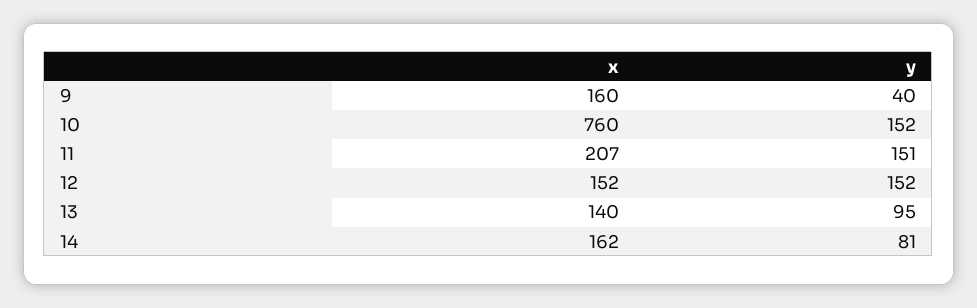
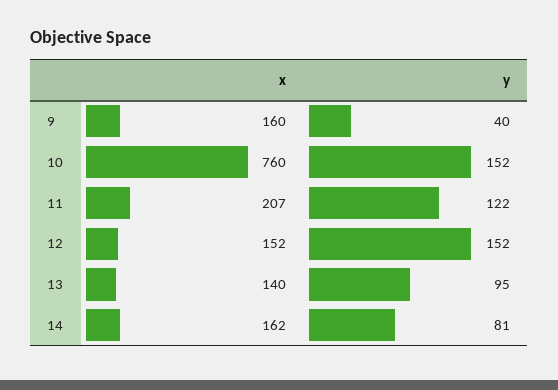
  {
    "x": {
      "9": 160,
      "10": 760,
      "11": 207,
      "12": 152,
      "13": 140,
      "14": 162
    },
    "y": {
      "9": 40,
      "10": 152,
-     "11": 151,
+     "11": 122,
      "12": 152,
      "13": 95,
      "14": 81
    }
  }

